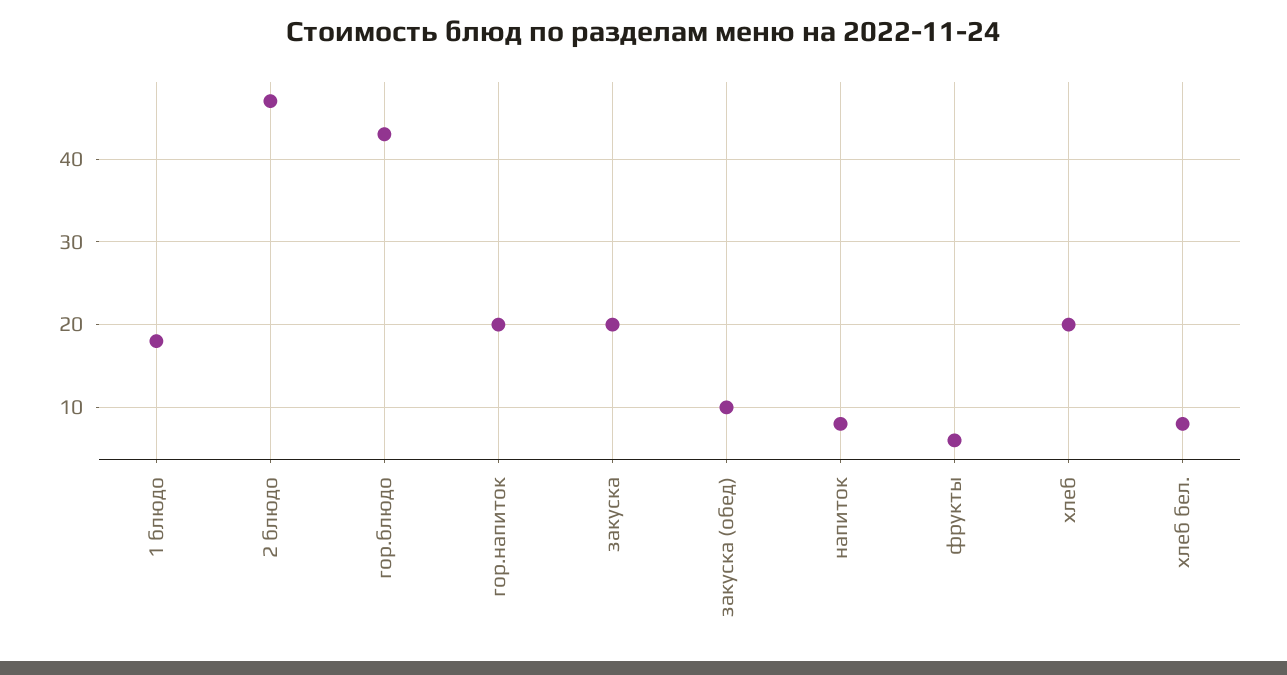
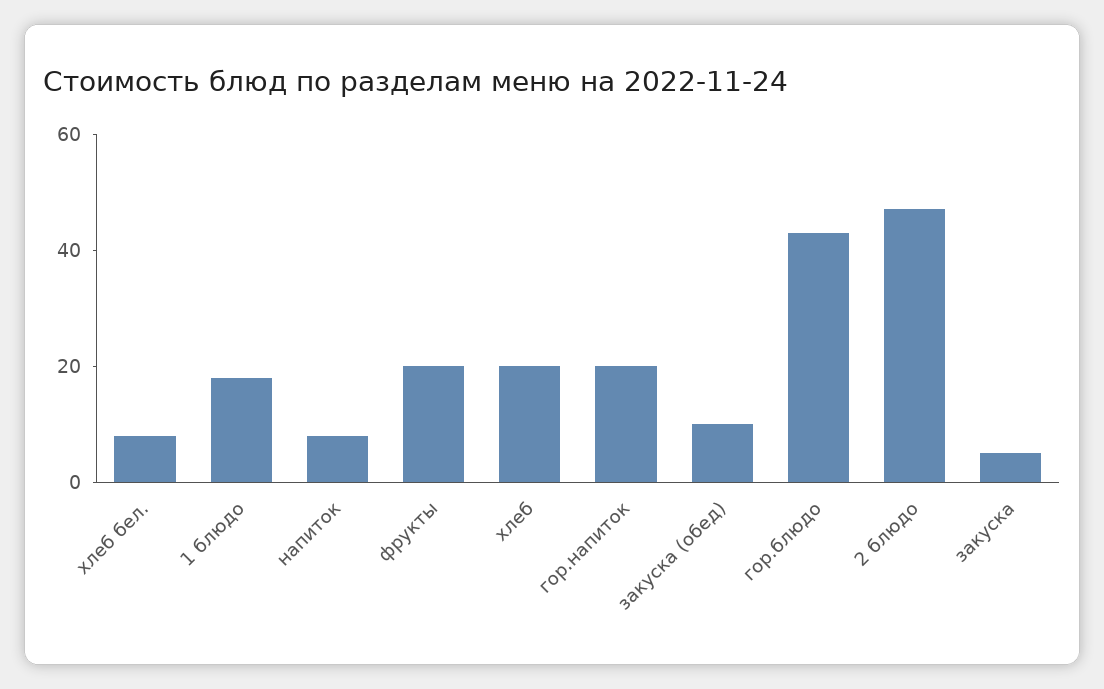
  {
    "1 блюдо": 18,
    "2 блюдо": 47,
    "гор.блюдо": 43,
    "гор.напиток": 20,
-   "закуска": 20,
+   "закуска": 5,
    "закуска (обед)": 10,
    "напиток": 8,
-   "фрукты": 6,
+   "фрукты": 20,
    "хлеб": 20,
    "хлеб бел.": 8
  }

